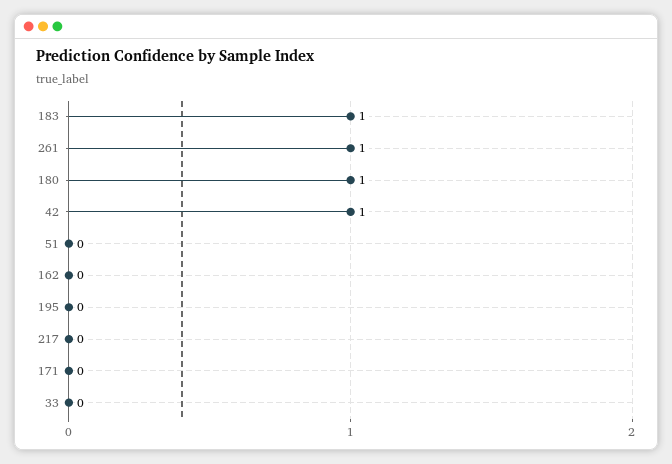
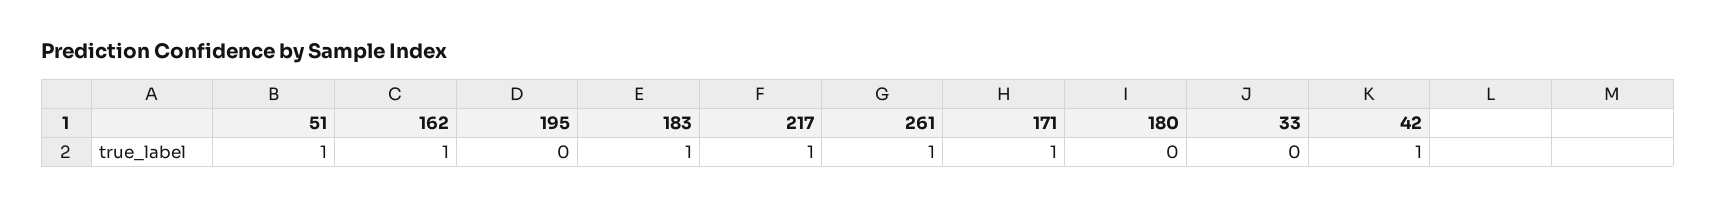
  {
    "183": 1,
    "261": 1,
-   "180": 1,
+   "180": 0,
    "42": 1,
-   "51": 0,
+   "51": 1,
-   "162": 0,
+   "162": 1,
    "195": 0,
-   "217": 0,
+   "217": 1,
-   "171": 0,
+   "171": 1,
    "33": 0
  }

